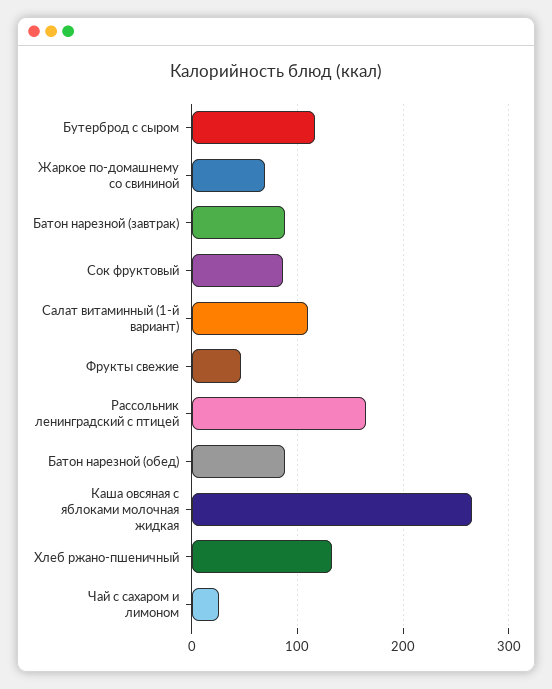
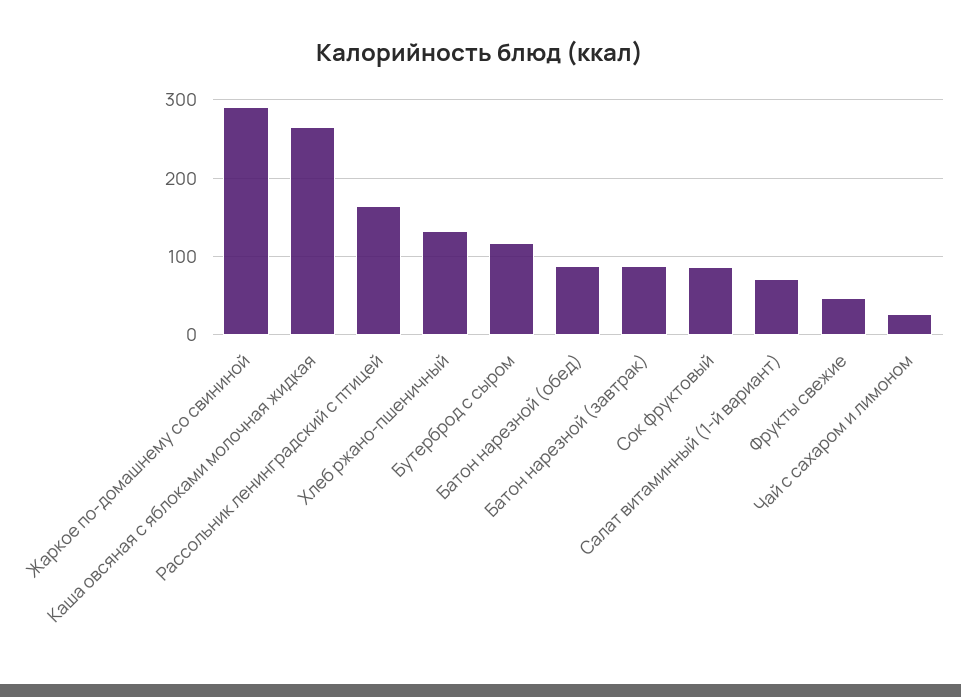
  {
    "Бутерброд с сыром": 120,
-   "Жаркое по-домашнему со свининой": 70,
+   "Жаркое по-домашнему со свининой": 290,
    "Батон нарезной (завтрак)": 90,
    "Сок фруктовый": 90,
-   "Салат витаминный (1-й вариант)": 110,
+   "Салат витаминный (1-й вариант)": 70,
    "Фрукты свежие": 50,
    "Рассольник ленинградский с птицей": 170,
    "Батон нарезной (обед)": 90,
    "Каша овсяная с яблоками молочная жидкая": 270,
    "Хлеб ржано-пшеничный": 130,
    "Чай с сахаром и лимоном": 30
  }

